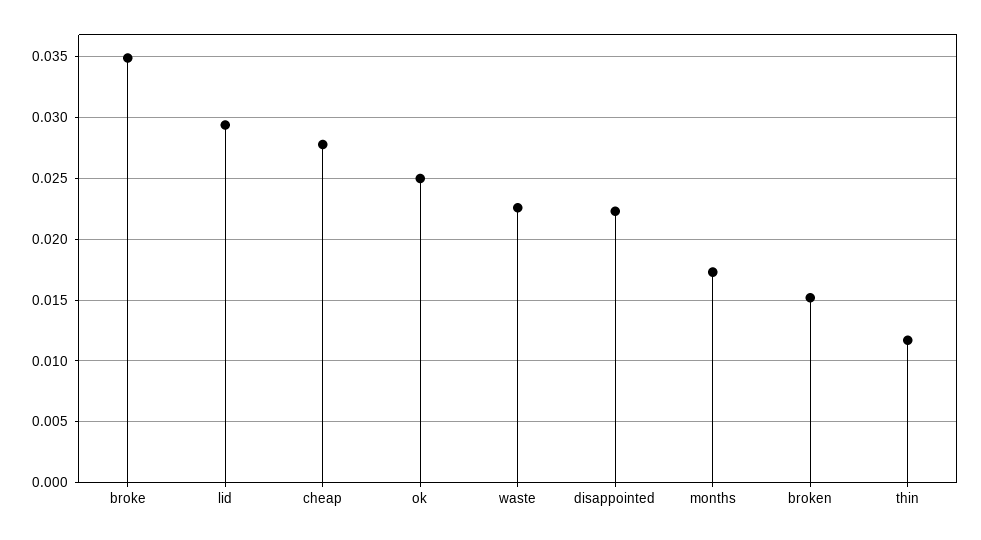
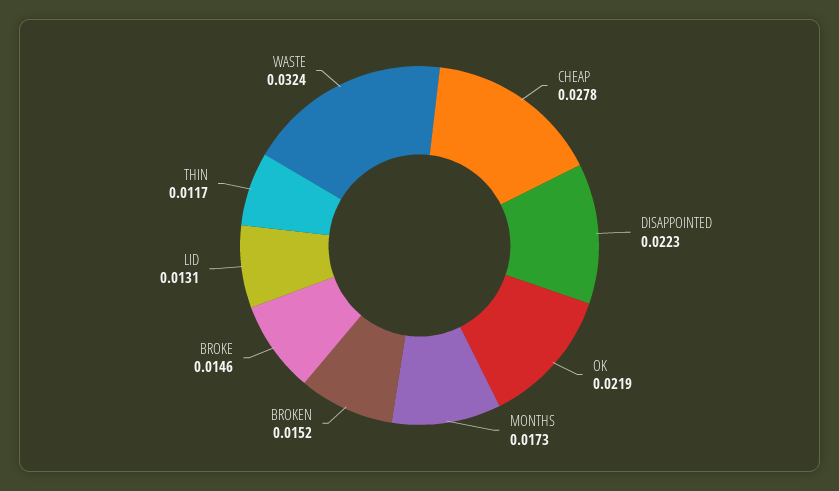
  {
-   "broke": 0.035,
+   "broke": 0.0146,
-   "lid": 0.0295,
+   "lid": 0.0131,
    "cheap": 0.0278,
-   "ok": 0.025,
+   "ok": 0.0219,
-   "waste": 0.0225,
+   "waste": 0.0324,
    "disappointed": 0.0223,
    "months": 0.0173,
    "broken": 0.0152,
    "thin": 0.0117
  }

